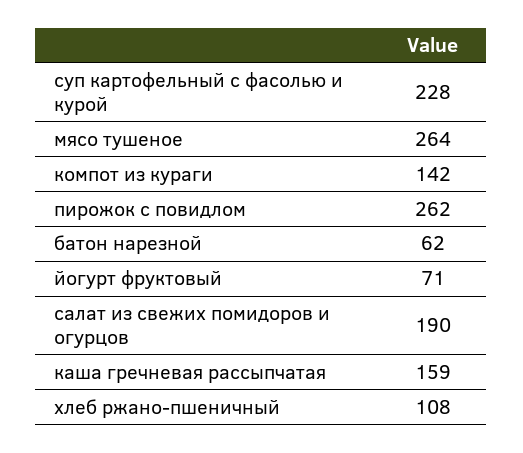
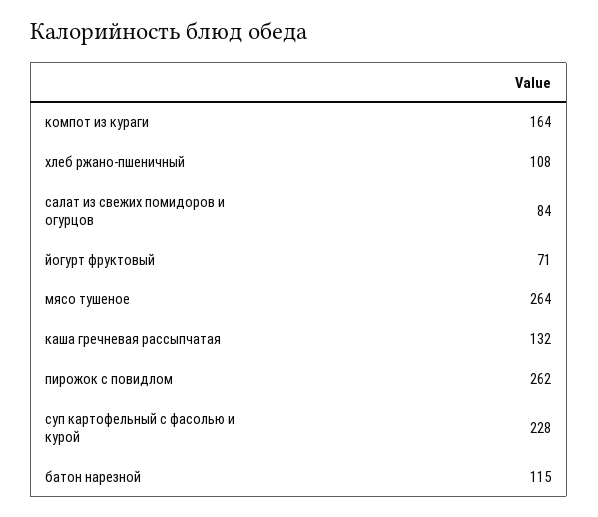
  {
    "суп картофельный с фасолью и курой": 228,
    "мясо тушеное": 264,
-   "компот из кураги": 142,
+   "компот из кураги": 164,
    "пирожок с повидлом": 262,
-   "батон нарезной": 62,
+   "батон нарезной": 115,
    "йогурт фруктовый": 71,
-   "салат из свежих помидоров и огурцов": 190,
+   "салат из свежих помидоров и огурцов": 84,
-   "каша гречневая рассыпчатая": 159,
+   "каша гречневая рассыпчатая": 132,
    "хлеб ржано-пшеничный": 108
  }

